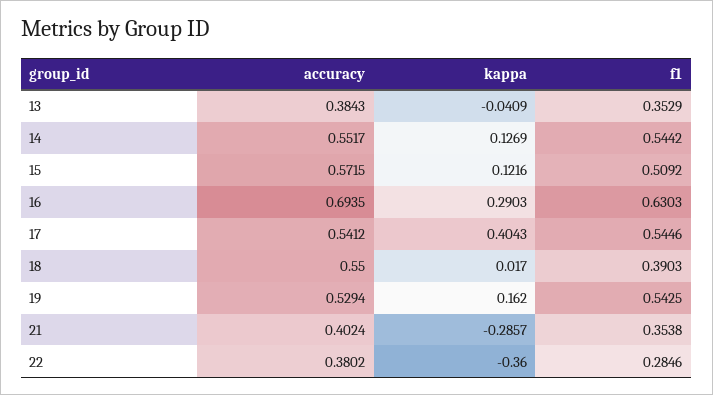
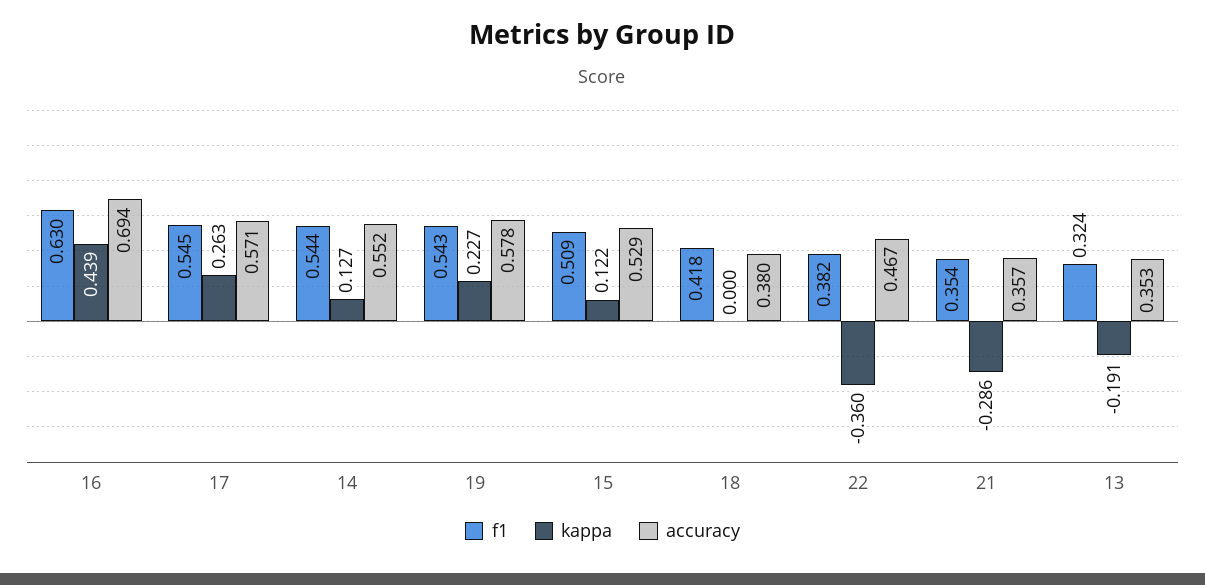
  {
    "accuracy": {
-     "13": 0.3843,
+     "13": 0.353,
      "14": 0.5517,
-     "15": 0.5715,
+     "15": 0.529,
      "16": 0.6935,
-     "17": 0.5412,
+     "17": 0.571,
-     "18": 0.55,
+     "18": 0.38,
-     "19": 0.5294,
+     "19": 0.578,
-     "21": 0.4024,
+     "21": 0.357,
-     "22": 0.3802
+     "22": 0.467
    },
    "kappa": {
-     "13": -0.0409,
+     "13": -0.191,
      "14": 0.1269,
      "15": 0.1216,
-     "16": 0.2903,
+     "16": 0.439,
-     "17": 0.4043,
+     "17": 0.263,
-     "18": 0.017,
+     "18": 0,
-     "19": 0.162,
+     "19": 0.227,
      "21": -0.2857,
      "22": -0.36
    },
    "f1": {
-     "13": 0.3529,
+     "13": 0.324,
      "14": 0.5442,
      "15": 0.5092,
      "16": 0.6303,
      "17": 0.5446,
-     "18": 0.3903,
+     "18": 0.418,
      "19": 0.5425,
      "21": 0.3538,
-     "22": 0.2846
+     "22": 0.382
    }
  }

